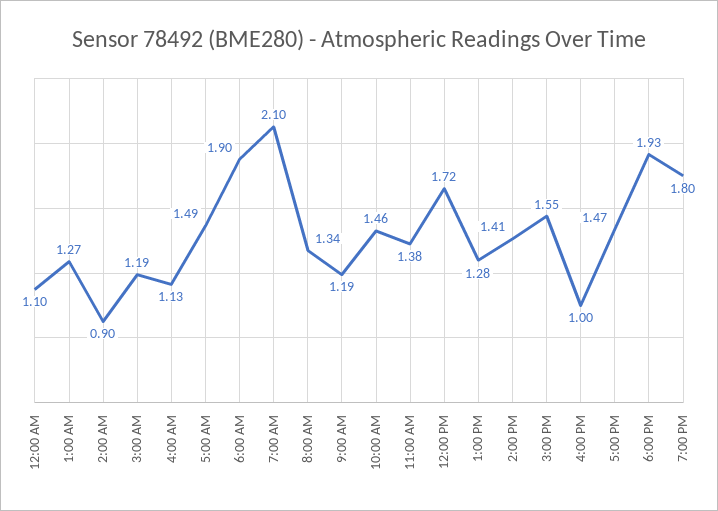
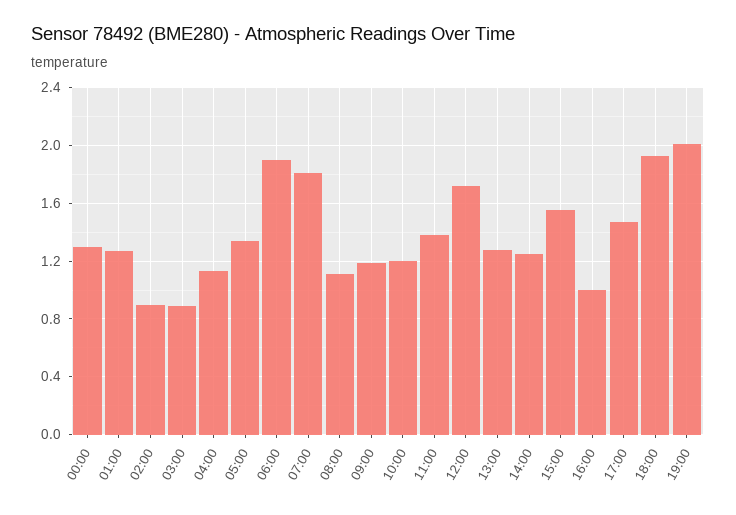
  {
-   "12:00 AM": 1.1,
+   "12:00 AM": 1.3,
    "1:00 AM": 1.27,
    "2:00 AM": 0.9,
-   "3:00 AM": 1.19,
+   "3:00 AM": 0.9,
    "4:00 AM": 1.13,
-   "5:00 AM": 1.49,
+   "5:00 AM": 1.35,
    "6:00 AM": 1.9,
-   "7:00 AM": 2.1,
+   "7:00 AM": 1.8,
-   "8:00 AM": 1.34,
+   "8:00 AM": 1.1,
    "9:00 AM": 1.19,
-   "10:00 AM": 1.46,
+   "10:00 AM": 1.2,
    "11:00 AM": 1.38,
    "12:00 PM": 1.72,
    "1:00 PM": 1.28,
-   "2:00 PM": 1.41,
+   "2:00 PM": 1.25,
    "3:00 PM": 1.55,
    "4:00 PM": 1,
    "5:00 PM": 1.47,
    "6:00 PM": 1.93,
-   "7:00 PM": 1.8
+   "7:00 PM": 2
  }

